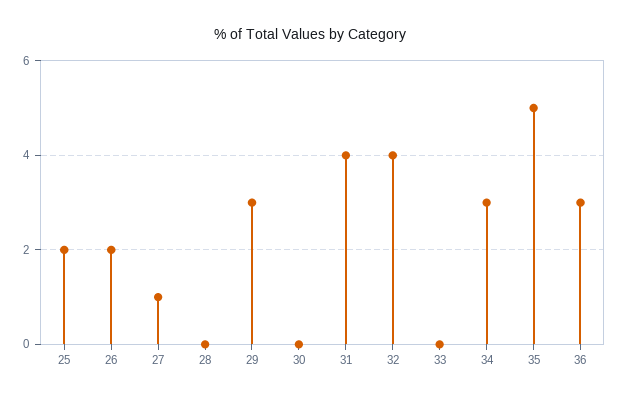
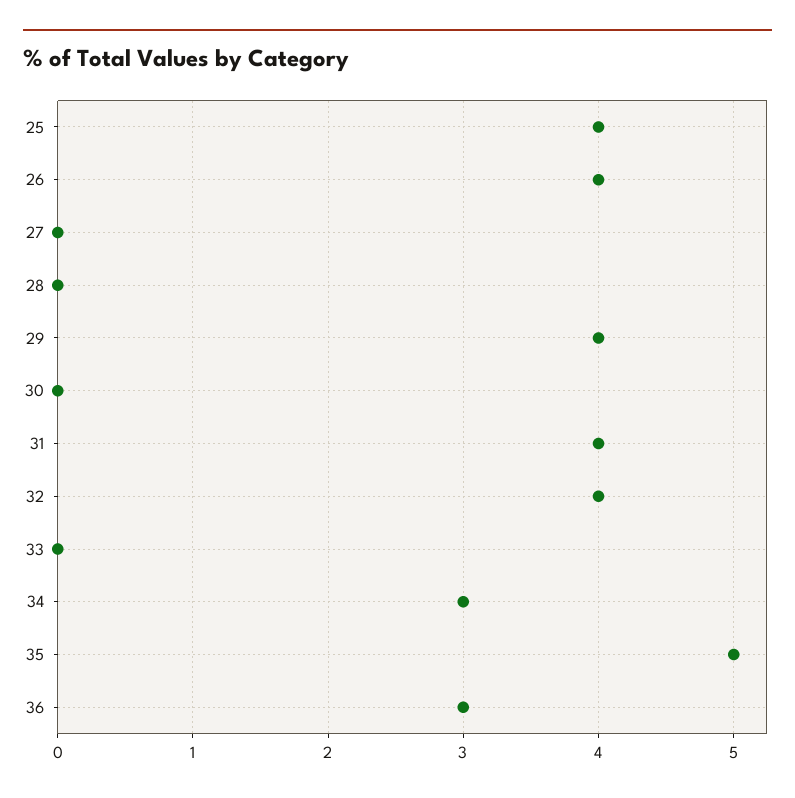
  {
-   "25": 2,
+   "25": 4,
-   "26": 2,
+   "26": 4,
-   "27": 1,
+   "27": 0,
    "28": 0,
-   "29": 3,
+   "29": 4,
    "30": 0,
    "31": 4,
    "32": 4,
    "33": 0,
    "34": 3,
    "35": 5,
    "36": 3
  }

